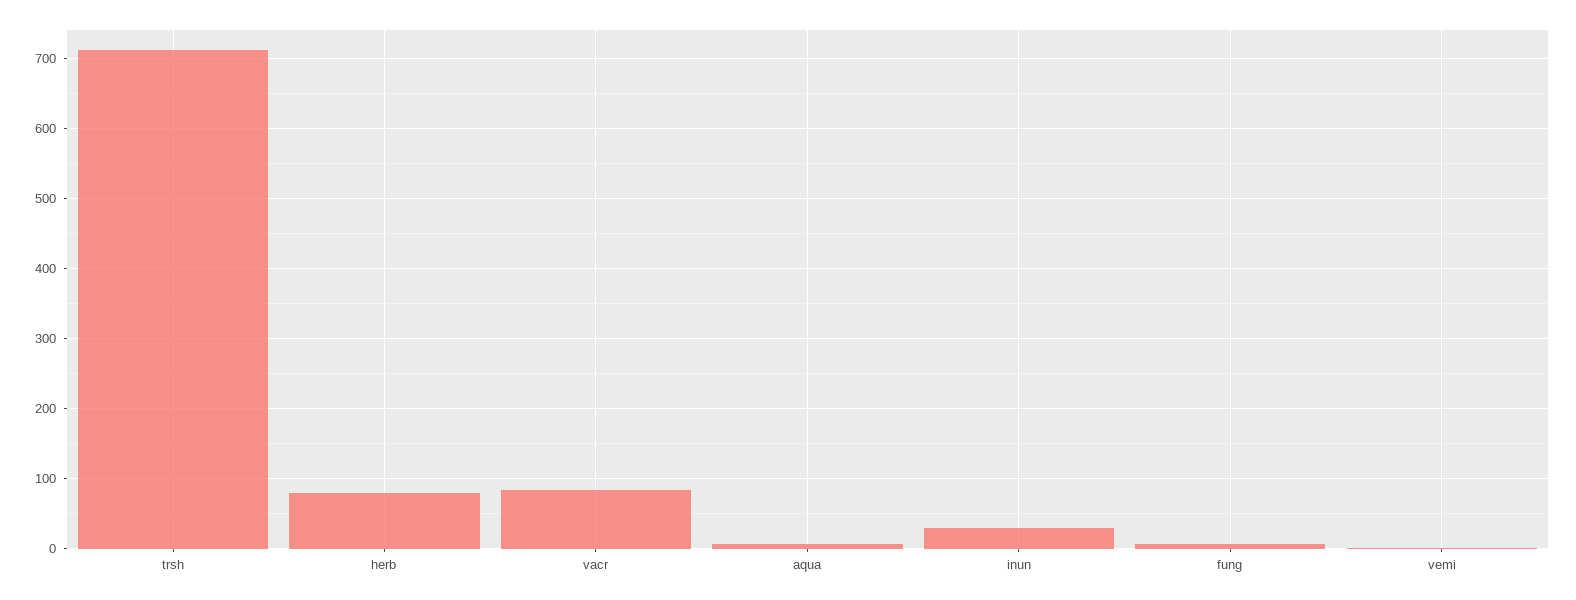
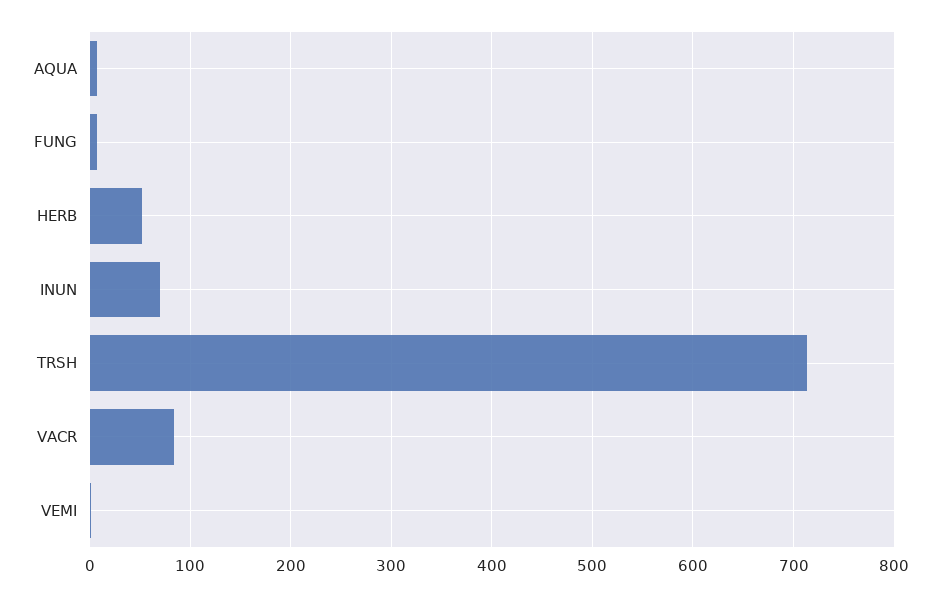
  {
    "trsh": 710,
-   "herb": 80,
+   "herb": 50,
    "vacr": 80,
    "aqua": 10,
-   "inun": 30,
+   "inun": 70,
    "fung": 10,
    "vemi": 0
  }

